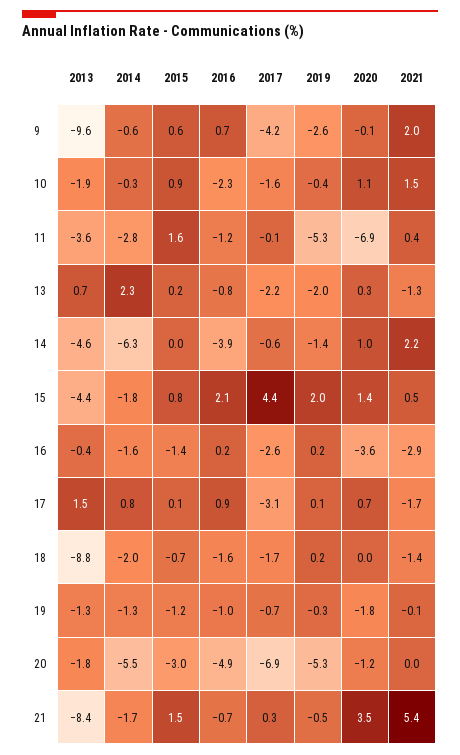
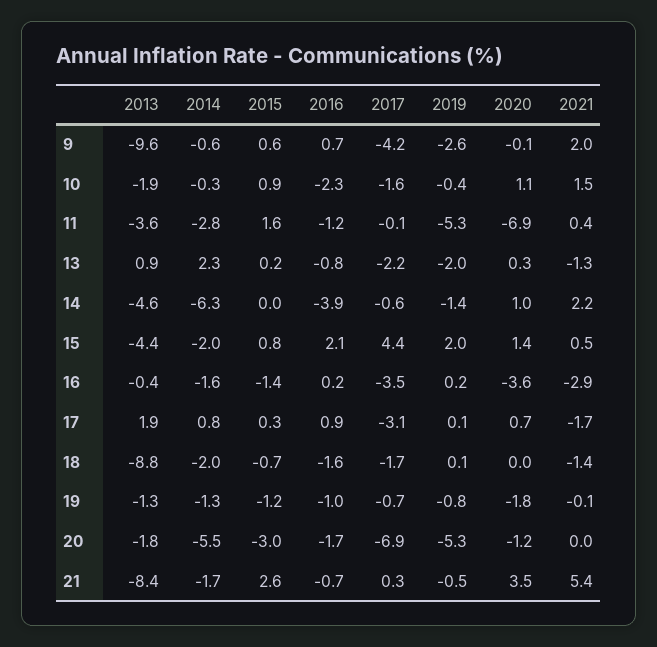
  {
    "2013": {
      "9": -9.6,
      "10": -1.9,
      "11": -3.6,
-     "13": 0.7,
+     "13": 0.9,
      "14": -4.6,
      "15": -4.4,
      "16": -0.4,
-     "17": 1.5,
+     "17": 1.9,
      "18": -8.8,
      "19": -1.3,
      "20": -1.8,
      "21": -8.4
    },
    "2014": {
      "9": -0.6,
      "10": -0.3,
      "11": -2.8,
      "13": 2.3,
      "14": -6.3,
-     "15": -1.8,
+     "15": -2,
      "16": -1.6,
      "17": 0.8,
      "18": -2,
      "19": -1.3,
      "20": -5.5,
      "21": -1.7
    },
    "2015": {
      "9": 0.6,
      "10": 0.9,
      "11": 1.6,
      "13": 0.2,
      "14": 0,
      "15": 0.8,
      "16": -1.4,
-     "17": 0.1,
+     "17": 0.3,
      "18": -0.7,
      "19": -1.2,
      "20": -3,
-     "21": 1.5
+     "21": 2.6
    },
    "2016": {
      "9": 0.7,
      "10": -2.3,
      "11": -1.2,
      "13": -0.8,
      "14": -3.9,
      "15": 2.1,
      "16": 0.2,
      "17": 0.9,
      "18": -1.6,
      "19": -1,
-     "20": -4.9,
+     "20": -1.7,
      "21": -0.7
    },
    "2017": {
      "9": -4.2,
      "10": -1.6,
      "11": -0.1,
      "13": -2.2,
      "14": -0.6,
      "15": 4.4,
-     "16": -2.6,
+     "16": -3.5,
      "17": -3.1,
      "18": -1.7,
      "19": -0.7,
      "20": -6.9,
      "21": 0.3
    },
    "2019": {
      "9": -2.6,
      "10": -0.4,
      "11": -5.3,
      "13": -2,
      "14": -1.4,
      "15": 2,
      "16": 0.2,
      "17": 0.1,
-     "18": 0.2,
+     "18": 0.1,
-     "19": -0.3,
+     "19": -0.8,
      "20": -5.3,
      "21": -0.5
    },
    "2020": {
      "9": -0.1,
      "10": 1.1,
      "11": -6.9,
      "13": 0.3,
      "14": 1,
      "15": 1.4,
      "16": -3.6,
      "17": 0.7,
      "18": 0,
      "19": -1.8,
      "20": -1.2,
      "21": 3.5
    },
    "2021": {
      "9": 2,
      "10": 1.5,
      "11": 0.4,
      "13": -1.3,
      "14": 2.2,
      "15": 0.5,
      "16": -2.9,
      "17": -1.7,
      "18": -1.4,
      "19": -0.1,
      "20": 0,
      "21": 5.4
    }
  }

